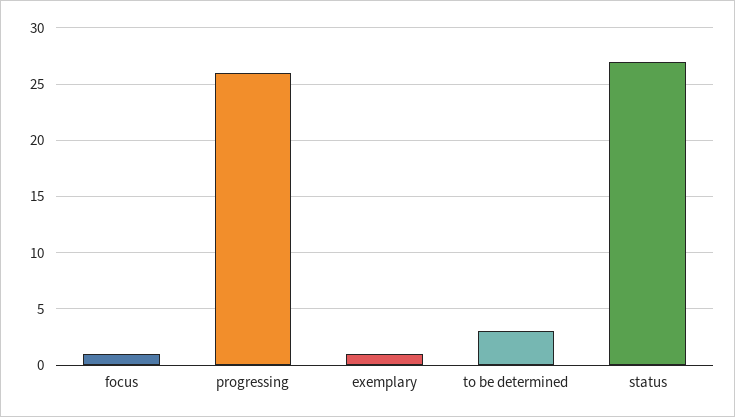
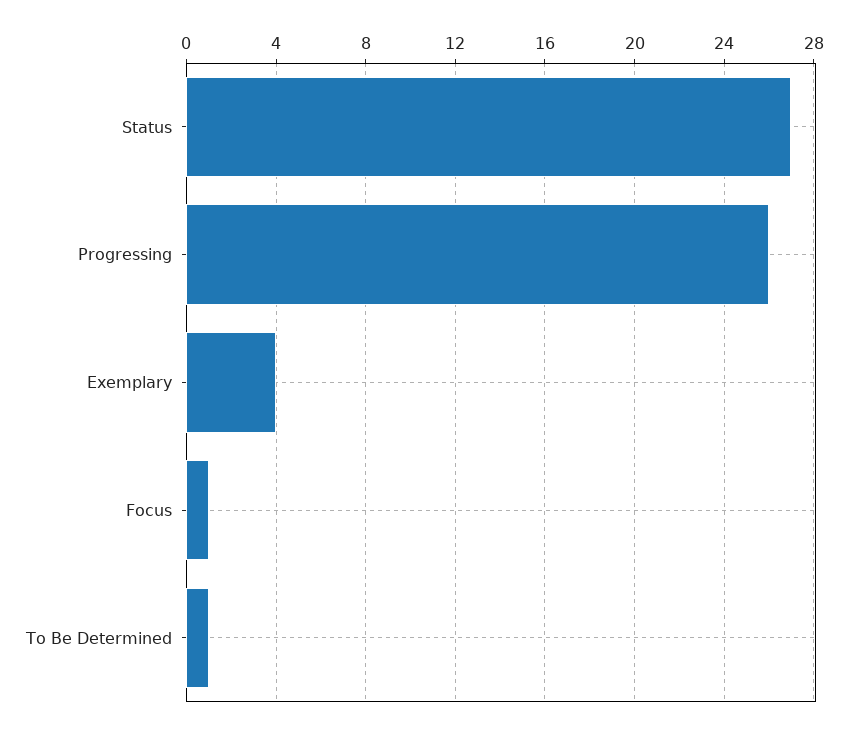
  {
    "focus": 1,
    "progressing": 26,
-   "exemplary": 1,
+   "exemplary": 4,
-   "to be determined": 3,
+   "to be determined": 1,
    "status": 27
  }

